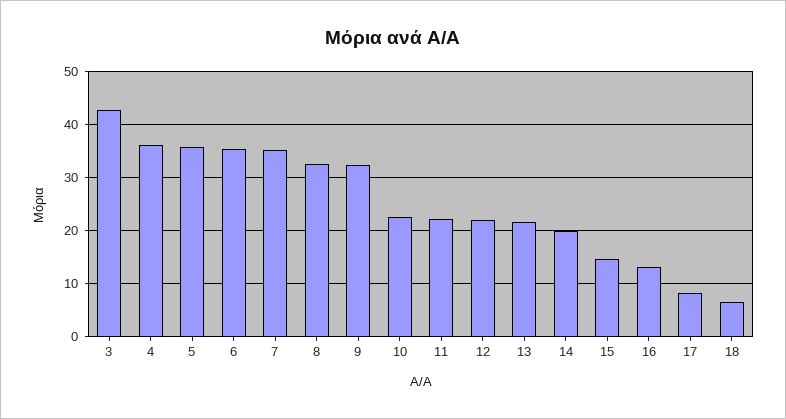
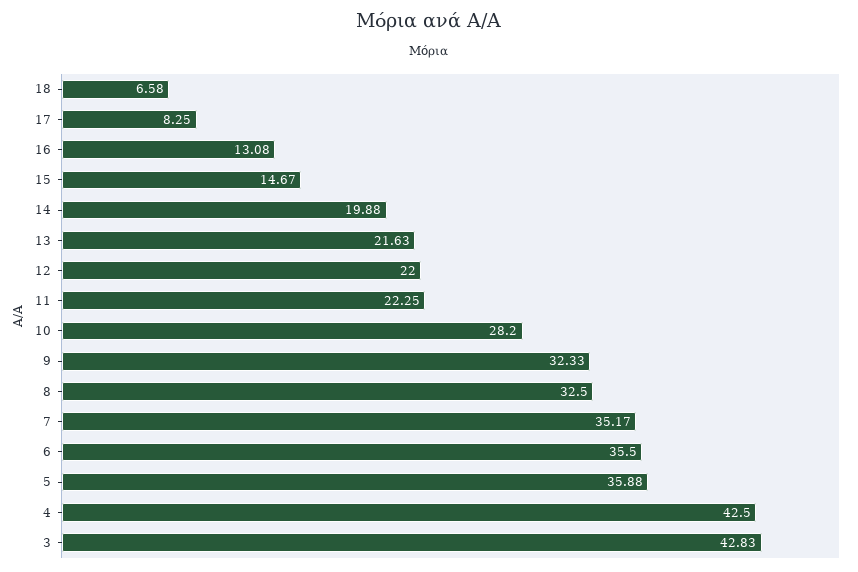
  {
    "3": 42.83,
-   "4": 36,
+   "4": 42.5,
    "5": 35.88,
    "6": 35.5,
    "7": 35.17,
    "8": 32.5,
    "9": 32.33,
-   "10": 22,
+   "10": 28.2,
    "11": 22.25,
    "12": 22,
    "13": 21.63,
    "14": 19.88,
    "15": 14.67,
    "16": 13.08,
    "17": 8.25,
    "18": 6.58
  }

